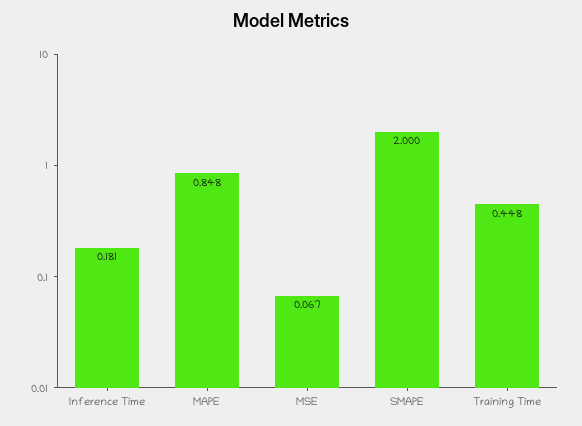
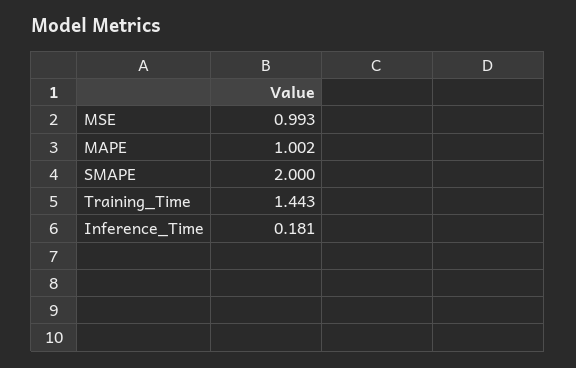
  {
    "Inference Time": 0.181,
-   "MAPE": 0.848,
+   "MAPE": 1.002,
-   "MSE": 0.067,
+   "MSE": 0.993,
    "SMAPE": 2,
-   "Training Time": 0.448
+   "Training Time": 1.443
  }

